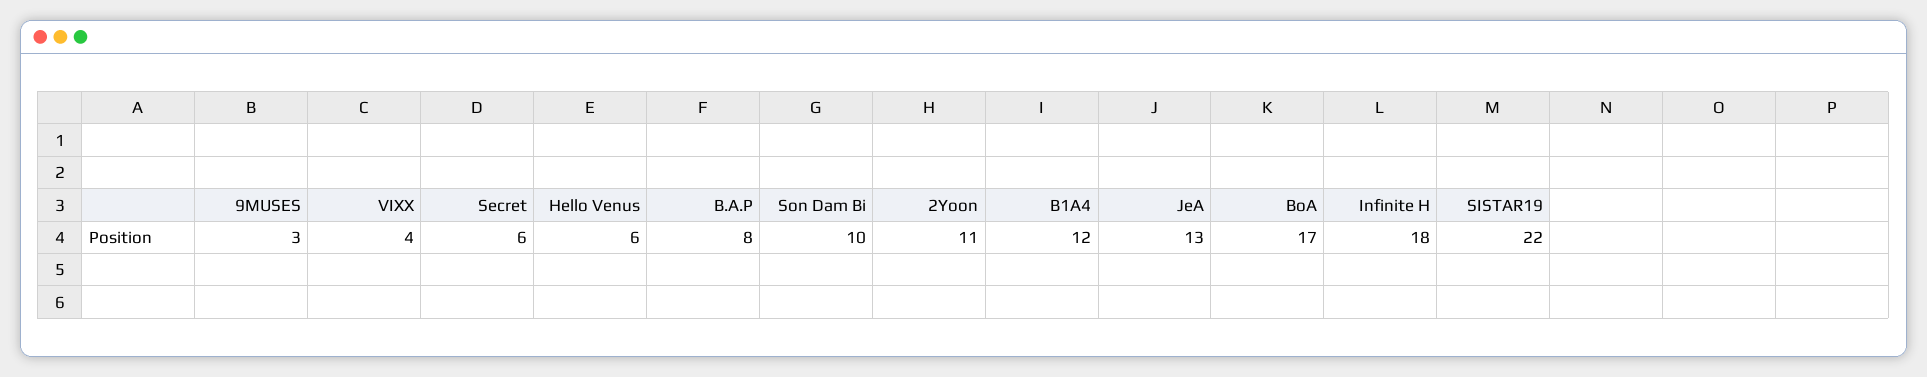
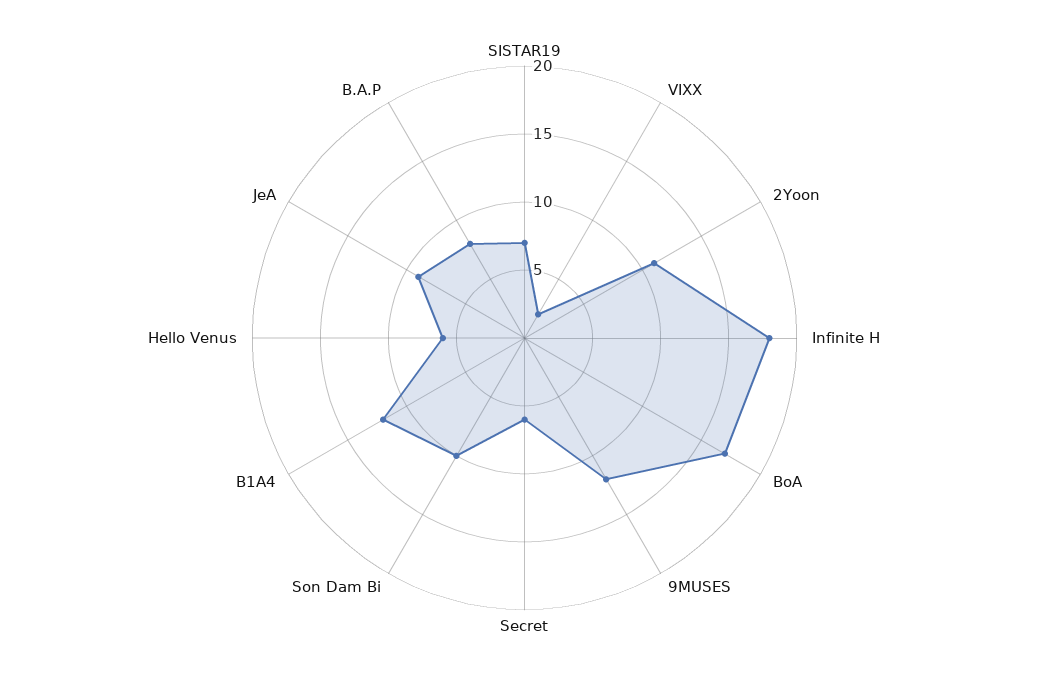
  {
-   "9MUSES": 3,
+   "9MUSES": 12,
-   "VIXX": 4,
+   "VIXX": 2,
    "Secret": 6,
    "Hello Venus": 6,
    "B.A.P": 8,
    "Son Dam Bi": 10,
    "2Yoon": 11,
    "B1A4": 12,
-   "JeA": 13,
+   "JeA": 9,
    "BoA": 17,
    "Infinite H": 18,
-   "SISTAR19": 22
+   "SISTAR19": 7
  }

